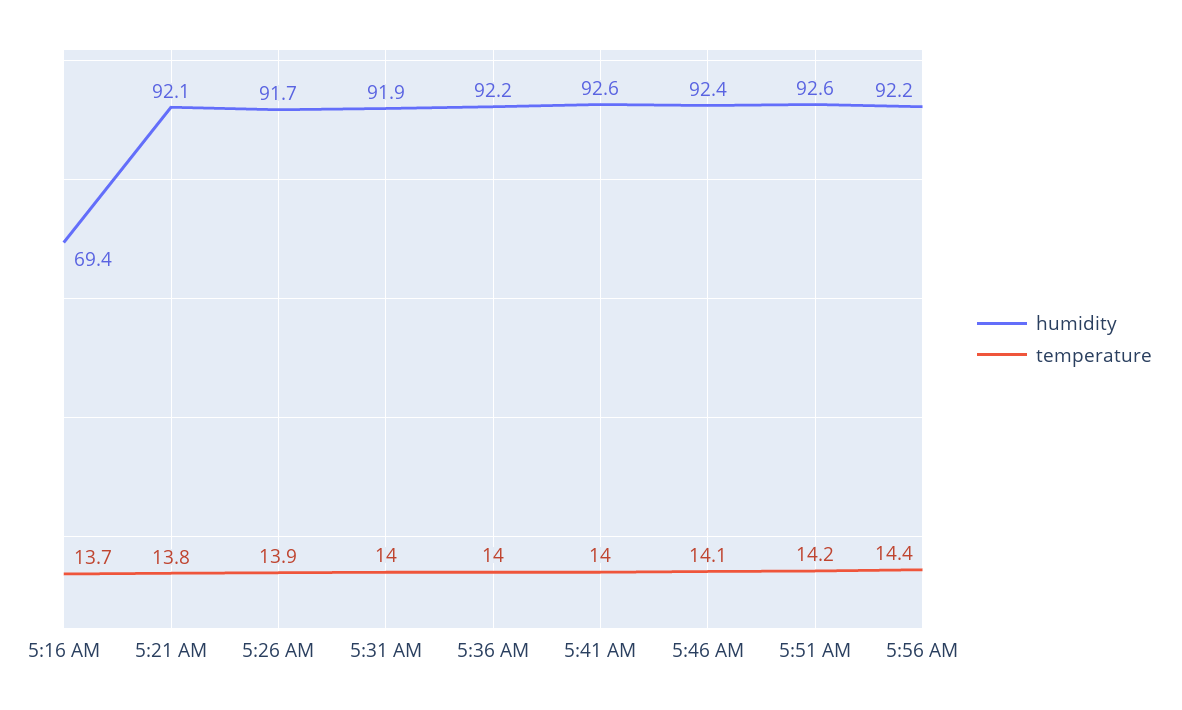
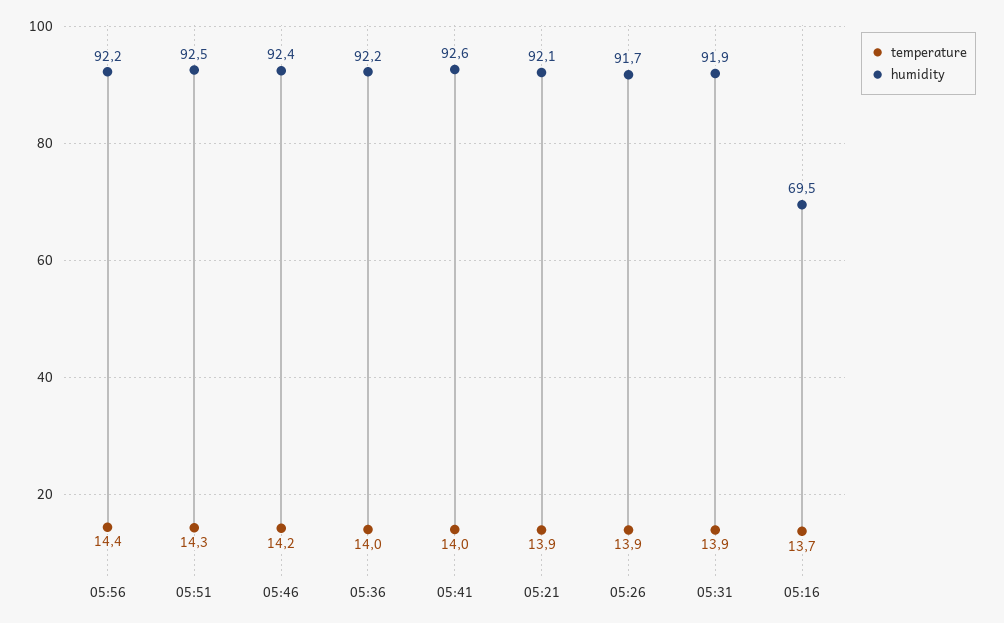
  {
    "humidity": {
-     "5:16 AM": 69.4,
+     "5:16 AM": 69.5,
      "5:21 AM": 92.1,
      "5:26 AM": 91.7,
      "5:31 AM": 91.9,
      "5:36 AM": 92.2,
      "5:41 AM": 92.6,
      "5:46 AM": 92.4,
-     "5:51 AM": 92.6,
+     "5:51 AM": 92.5,
      "5:56 AM": 92.2
    },
    "temperature": {
      "5:16 AM": 13.7,
-     "5:21 AM": 13.8,
+     "5:21 AM": 13.9,
      "5:26 AM": 13.9,
-     "5:31 AM": 14,
+     "5:31 AM": 13.9,
      "5:36 AM": 14,
      "5:41 AM": 14,
-     "5:46 AM": 14.1,
+     "5:46 AM": 14.2,
-     "5:51 AM": 14.2,
+     "5:51 AM": 14.3,
      "5:56 AM": 14.4
    }
  }

